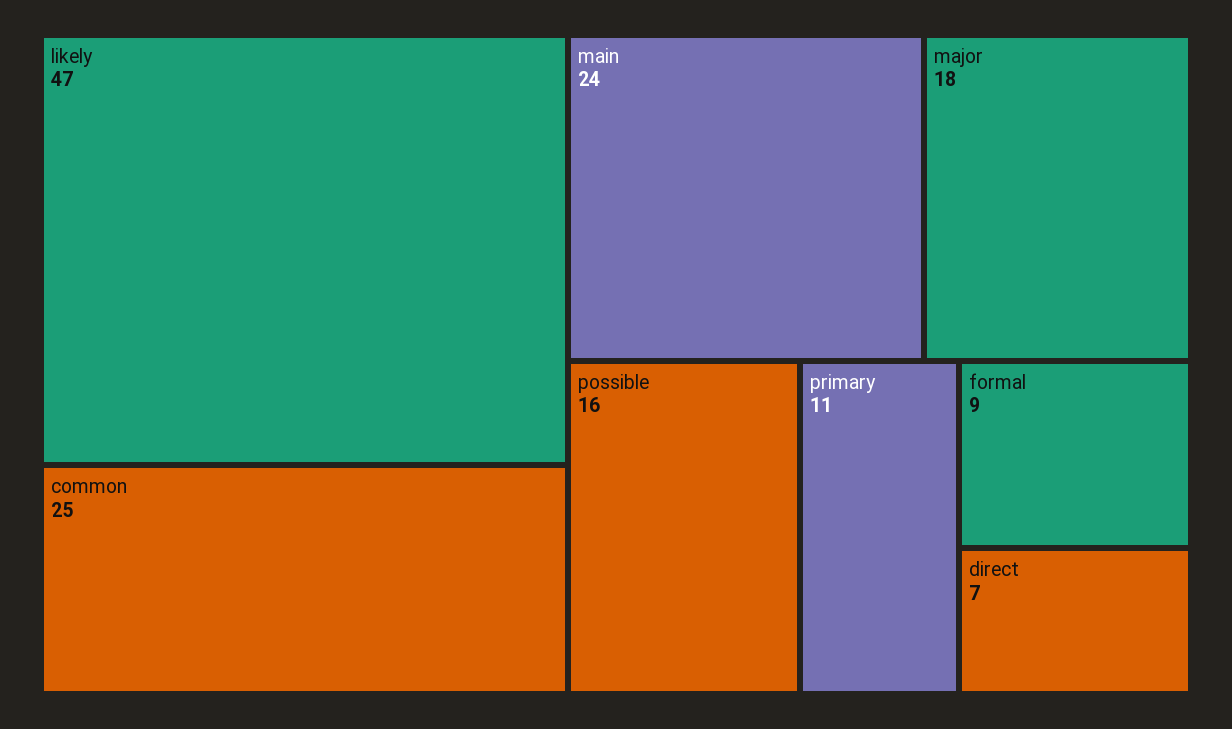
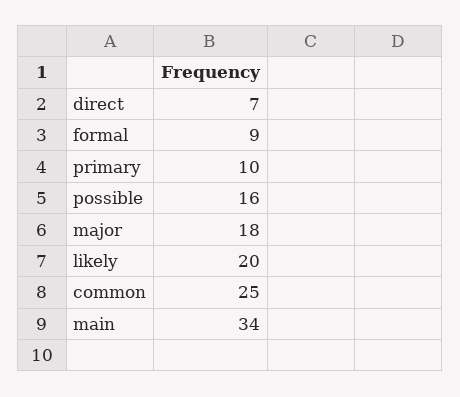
  {
-   "likely": 47,
+   "likely": 20,
    "common": 25,
-   "main": 24,
+   "main": 34,
    "major": 18,
    "possible": 16,
-   "primary": 11,
+   "primary": 10,
    "formal": 9,
    "direct": 7
  }

